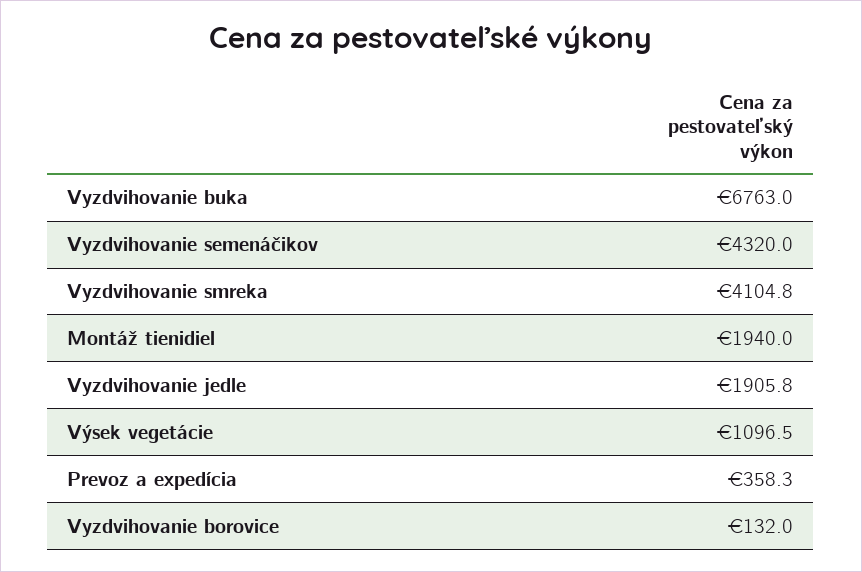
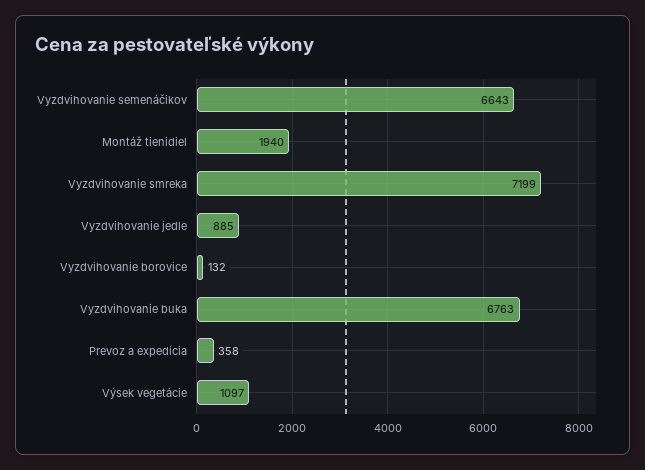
  {
    "Vyzdvihovanie buka": 6763,
-   "Vyzdvihovanie semenáčikov": 4320,
+   "Vyzdvihovanie semenáčikov": 6643,
-   "Vyzdvihovanie smreka": 4104.8,
+   "Vyzdvihovanie smreka": 7199,
    "Montáž tienidiel": 1940,
-   "Vyzdvihovanie jedle": 1905.8,
+   "Vyzdvihovanie jedle": 885,
    "Výsek vegetácie": 1096.5,
    "Prevoz a expedícia": 358.3,
    "Vyzdvihovanie borovice": 132
  }

